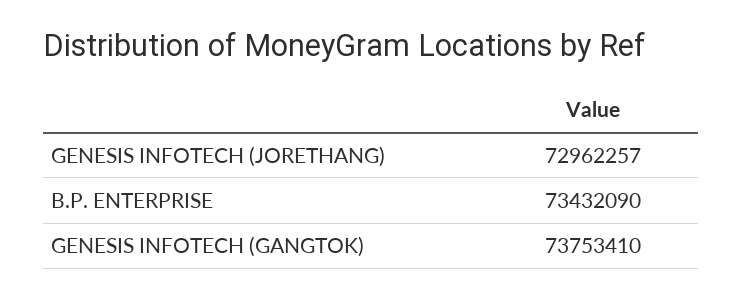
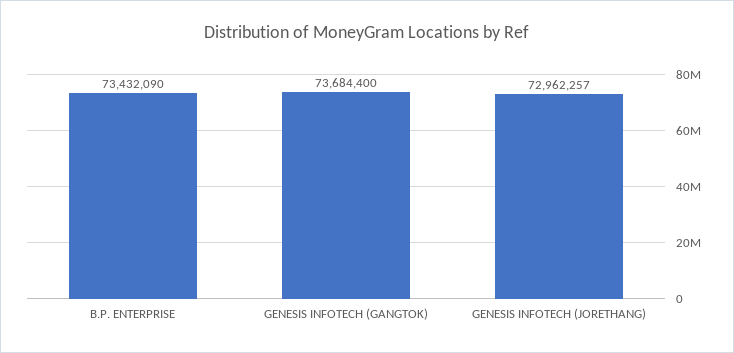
  {
    "GENESIS INFOTECH (JORETHANG)": 72962257,
    "B.P. ENTERPRISE": 73432090,
-   "GENESIS INFOTECH (GANGTOK)": 73753410
+   "GENESIS INFOTECH (GANGTOK)": 73684400
  }

